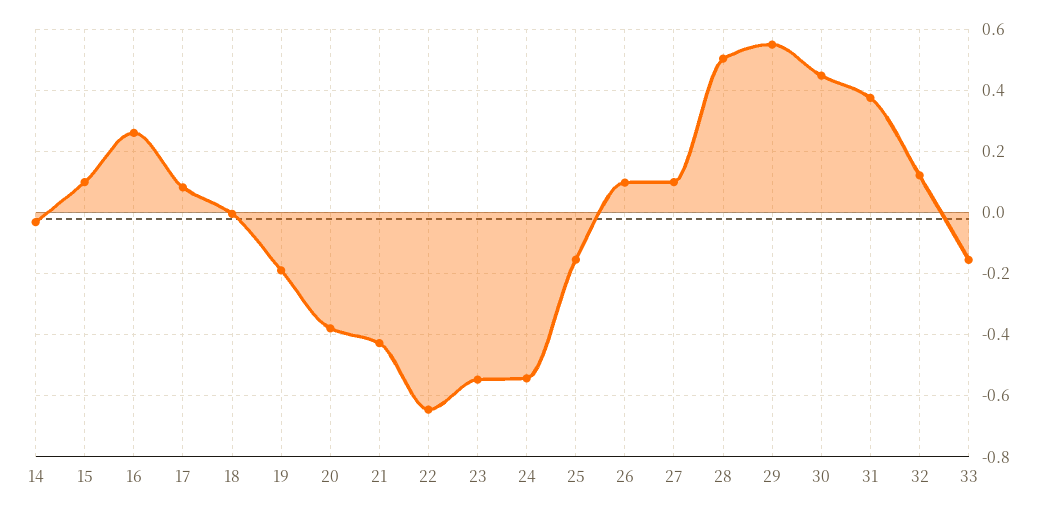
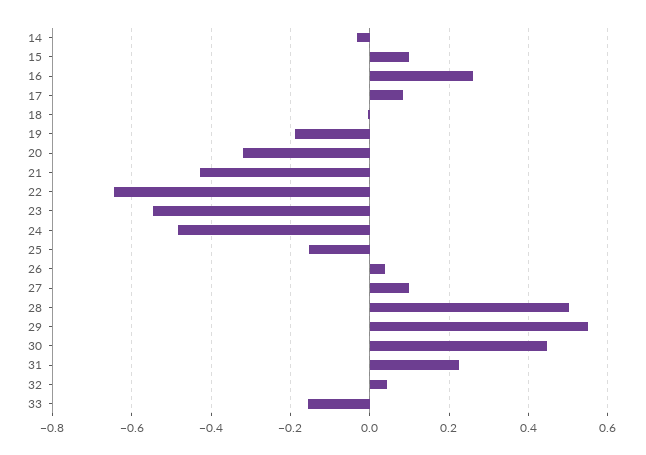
  {
    "14": -0.04,
    "15": 0.1,
    "16": 0.26,
    "17": 0.08,
    "18": 0,
    "19": -0.18,
-   "20": -0.38,
+   "20": -0.32,
    "21": -0.42,
    "22": -0.64,
    "23": -0.54,
-   "24": -0.54,
+   "24": -0.48,
    "25": -0.16,
-   "26": 0.1,
+   "26": 0.04,
    "27": 0.1,
    "28": 0.5,
    "29": 0.54,
    "30": 0.44,
-   "31": 0.38,
+   "31": 0.22,
-   "32": 0.12,
+   "32": 0.04,
    "33": -0.16
  }

